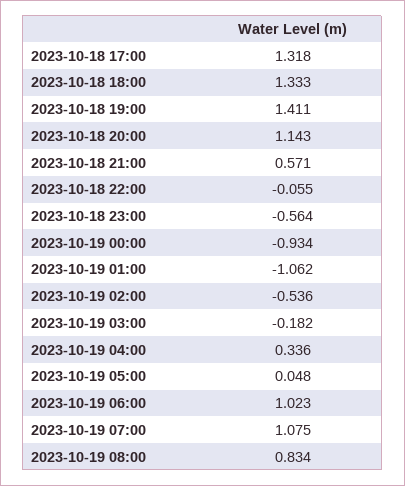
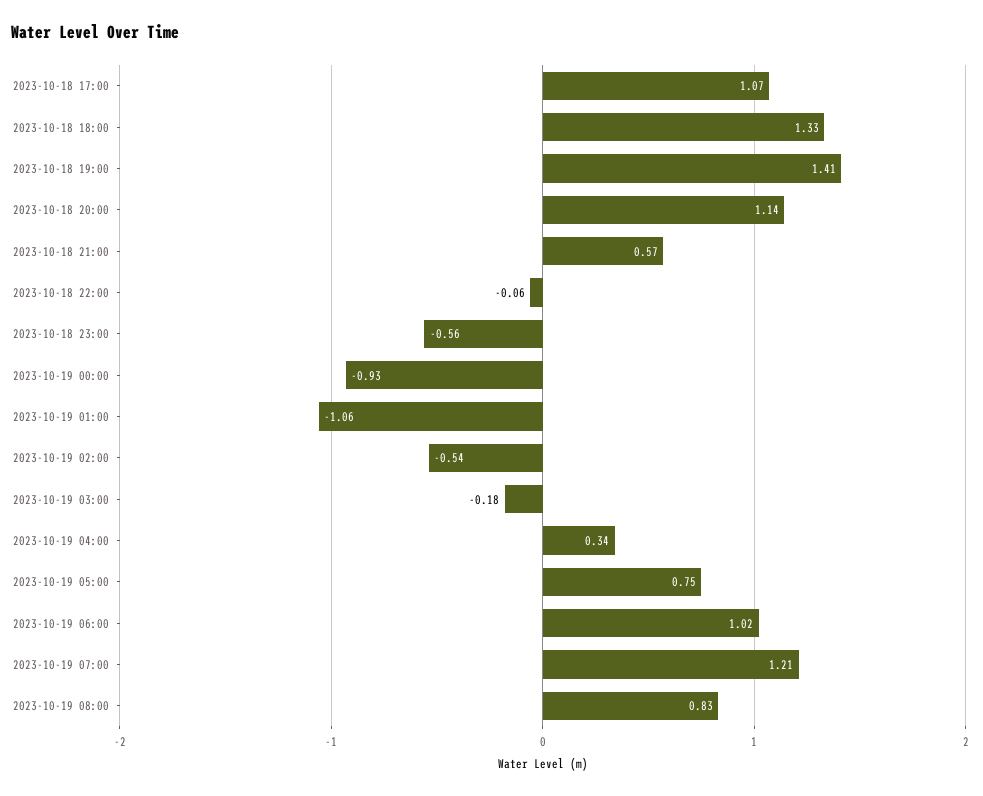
  {
-   "2023-10-18 17:00": 1.318,
+   "2023-10-18 17:00": 1.07,
    "2023-10-18 18:00": 1.333,
    "2023-10-18 19:00": 1.411,
    "2023-10-18 20:00": 1.143,
    "2023-10-18 21:00": 0.571,
    "2023-10-18 22:00": -0.055,
    "2023-10-18 23:00": -0.564,
    "2023-10-19 00:00": -0.934,
    "2023-10-19 01:00": -1.062,
    "2023-10-19 02:00": -0.536,
    "2023-10-19 03:00": -0.182,
    "2023-10-19 04:00": 0.336,
-   "2023-10-19 05:00": 0.048,
+   "2023-10-19 05:00": 0.75,
    "2023-10-19 06:00": 1.023,
-   "2023-10-19 07:00": 1.075,
+   "2023-10-19 07:00": 1.21,
    "2023-10-19 08:00": 0.834
  }

